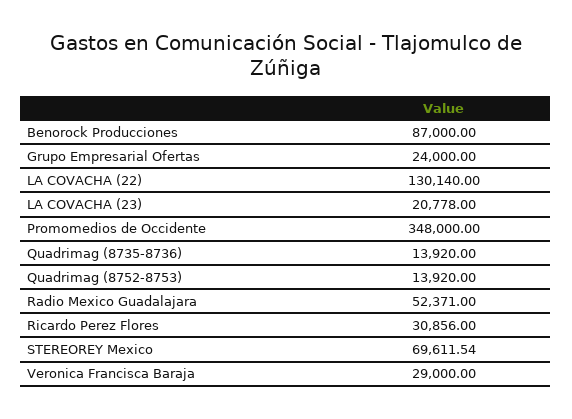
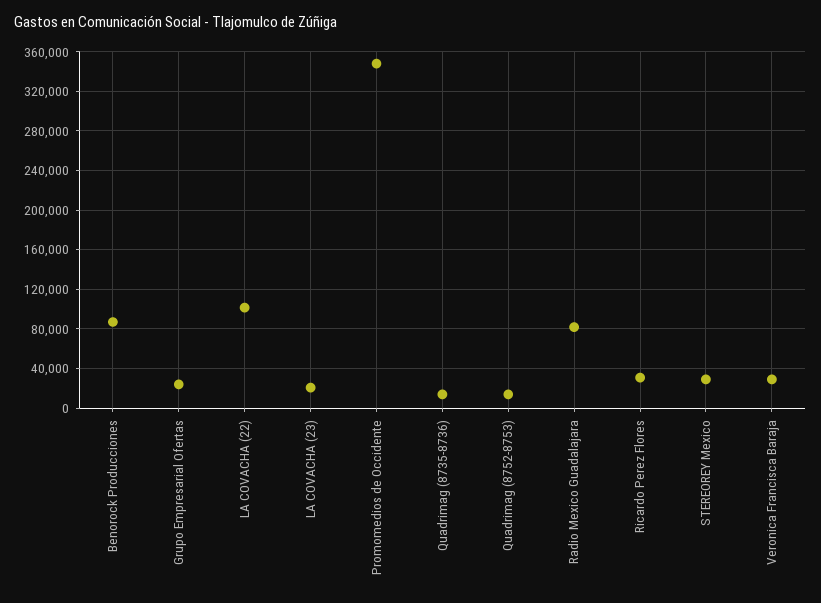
  {
    "Benorock Producciones": 87000,
    "Grupo Empresarial Ofertas": 24000,
-   "LA COVACHA (22)": 130140,
+   "LA COVACHA (22)": 100000,
    "LA COVACHA (23)": 20778,
    "Promomedios de Occidente": 348000,
    "Quadrimag (8735-8736)": 13920,
    "Quadrimag (8752-8753)": 13920,
-   "Radio Mexico Guadalajara": 52371,
+   "Radio Mexico Guadalajara": 80000,
    "Ricardo Perez Flores": 30856,
-   "STEREOREY Mexico": 69611.54,
+   "STEREOREY Mexico": 30000,
    "Veronica Francisca Baraja": 29000
  }

